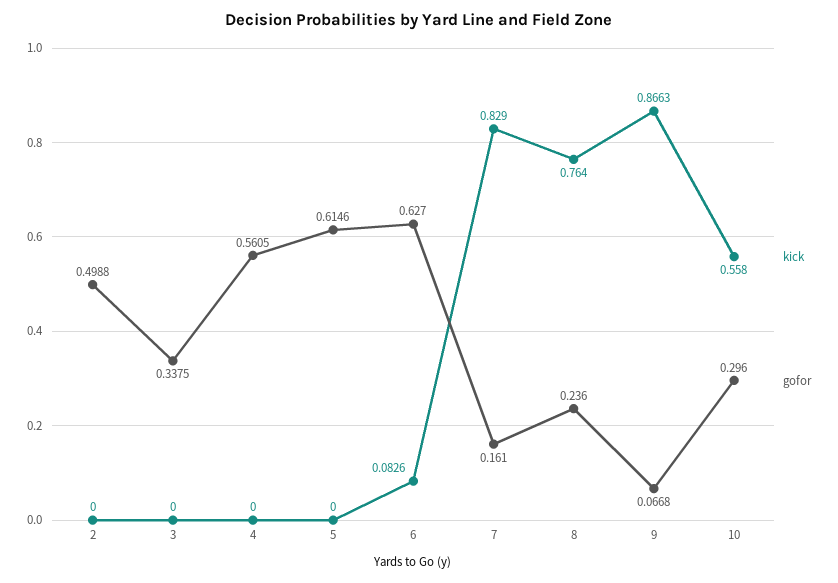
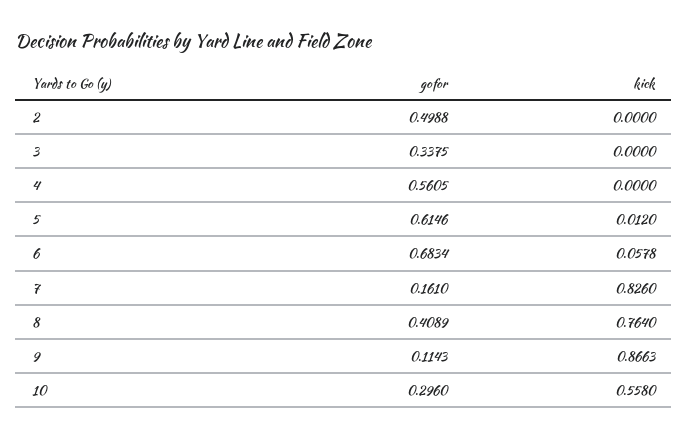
  {
    "kick": {
      "2": 0,
      "3": 0,
      "4": 0,
-     "5": 0,
+     "5": 0.012,
-     "6": 0.0826,
+     "6": 0.0578,
-     "7": 0.829,
+     "7": 0.826,
      "8": 0.764,
      "9": 0.8663,
      "10": 0.558
    },
    "gofor": {
      "2": 0.4988,
      "3": 0.3375,
      "4": 0.5605,
      "5": 0.6146,
-     "6": 0.627,
+     "6": 0.6834,
      "7": 0.161,
-     "8": 0.236,
+     "8": 0.4089,
-     "9": 0.0668,
+     "9": 0.1143,
      "10": 0.296
    }
  }

